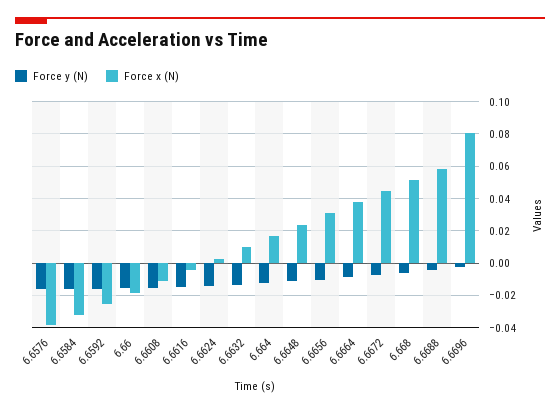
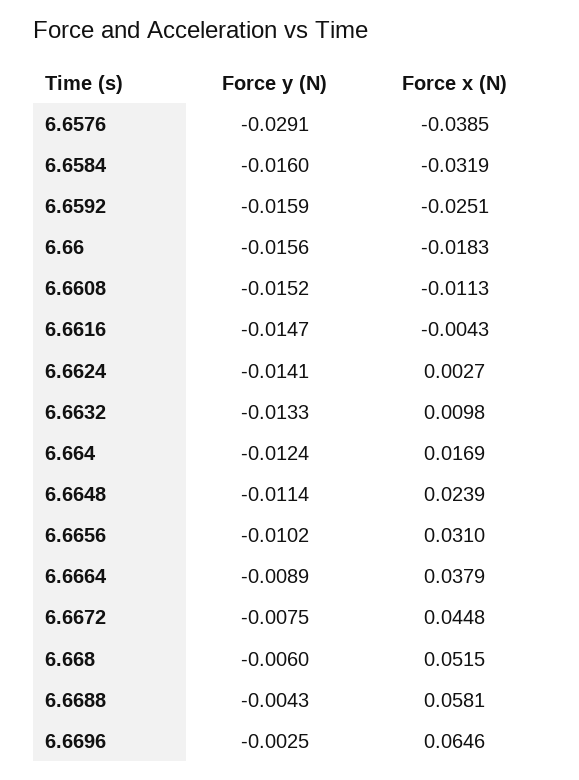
  {
    "Force y (N)": {
-     "6.6576": -0.015,
+     "6.6576": -0.0291,
      "6.6584": -0.016,
      "6.6592": -0.0159,
      "6.66": -0.0156,
      "6.6608": -0.0152,
      "6.6616": -0.0147,
      "6.6624": -0.0141,
      "6.6632": -0.0133,
      "6.664": -0.0124,
      "6.6648": -0.0114,
      "6.6656": -0.0102,
      "6.6664": -0.0089,
      "6.6672": -0.0075,
      "6.668": -0.006,
      "6.6688": -0.0043,
      "6.6696": -0.0025
    },
    "Force x (N)": {
      "6.6576": -0.0385,
      "6.6584": -0.0319,
      "6.6592": -0.0251,
      "6.66": -0.0183,
      "6.6608": -0.0113,
      "6.6616": -0.0043,
      "6.6624": 0.0027,
      "6.6632": 0.0098,
      "6.664": 0.0169,
      "6.6648": 0.0239,
      "6.6656": 0.031,
      "6.6664": 0.0379,
      "6.6672": 0.0448,
      "6.668": 0.0515,
      "6.6688": 0.0581,
-     "6.6696": 0.08
+     "6.6696": 0.0646
    }
  }

